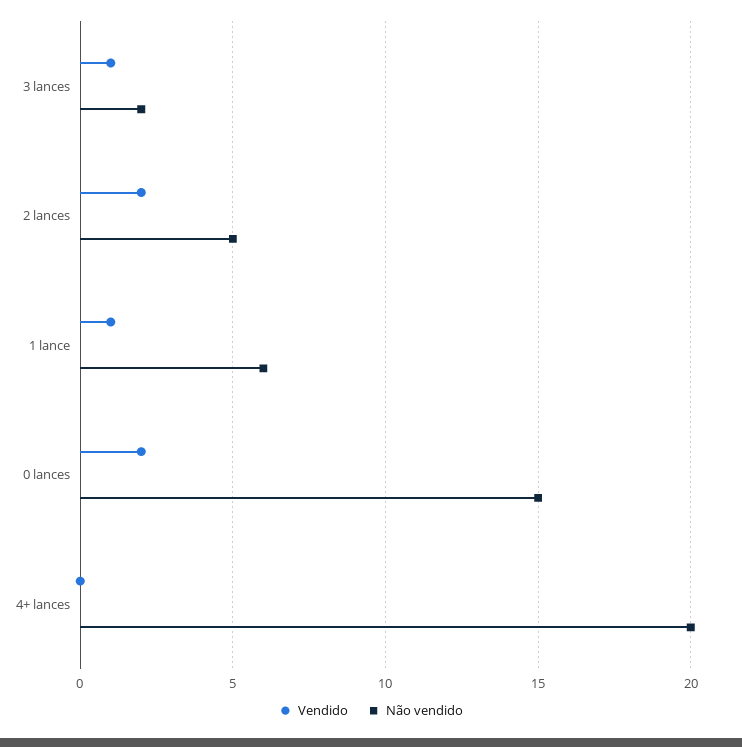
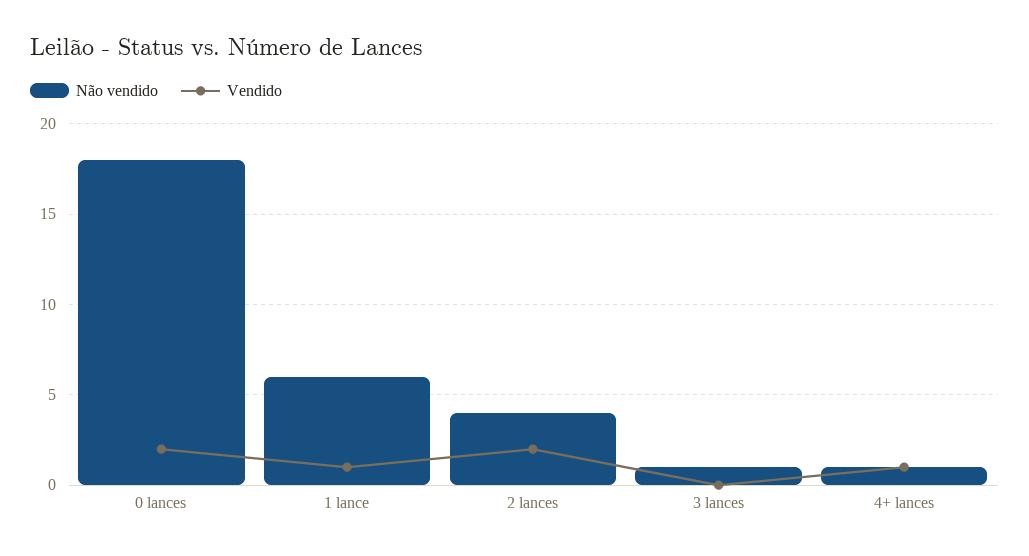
  {
    "Vendido": {
-     "3 lances": 1,
+     "3 lances": 0,
      "2 lances": 2,
      "1 lance": 1,
      "0 lances": 2,
-     "4+ lances": 0
+     "4+ lances": 1
    },
    "Não vendido": {
-     "3 lances": 2,
+     "3 lances": 1,
-     "2 lances": 5,
+     "2 lances": 4,
      "1 lance": 6,
-     "0 lances": 15,
+     "0 lances": 18,
-     "4+ lances": 20
+     "4+ lances": 1
    }
  }

